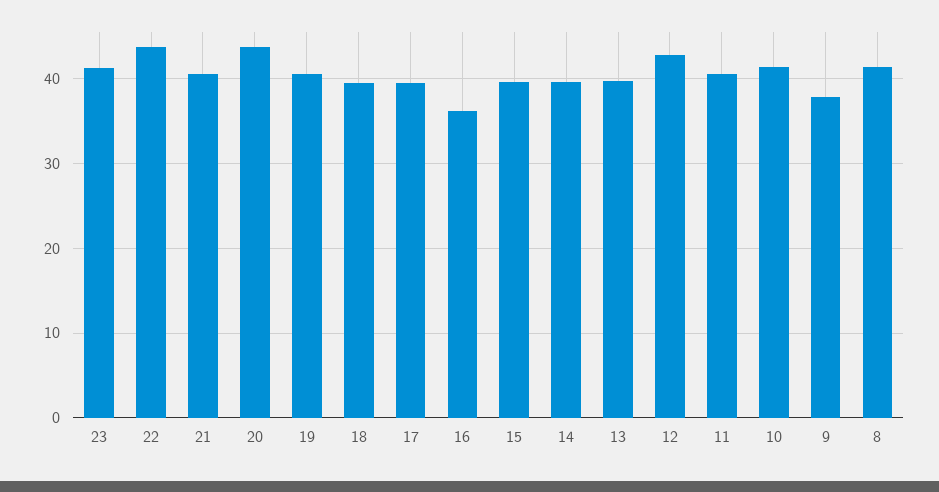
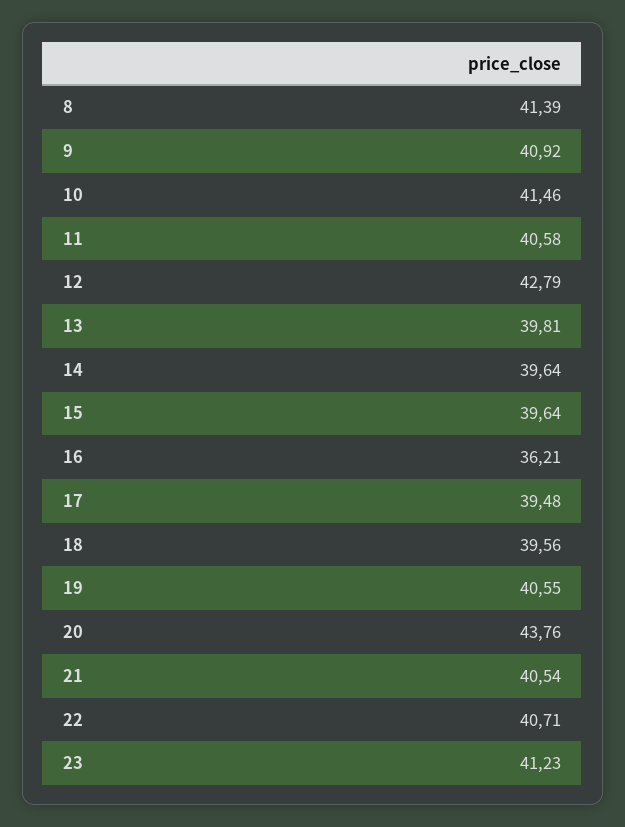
  {
    "23": 41.23,
-   "22": 44,
+   "22": 40.71,
    "21": 40.54,
    "20": 43.76,
    "19": 40.55,
    "18": 39.56,
    "17": 39.48,
    "16": 36.21,
    "15": 39.64,
    "14": 39.64,
    "13": 39.81,
    "12": 42.79,
    "11": 40.58,
    "10": 41.46,
-   "9": 38,
+   "9": 40.92,
    "8": 41.39
  }

